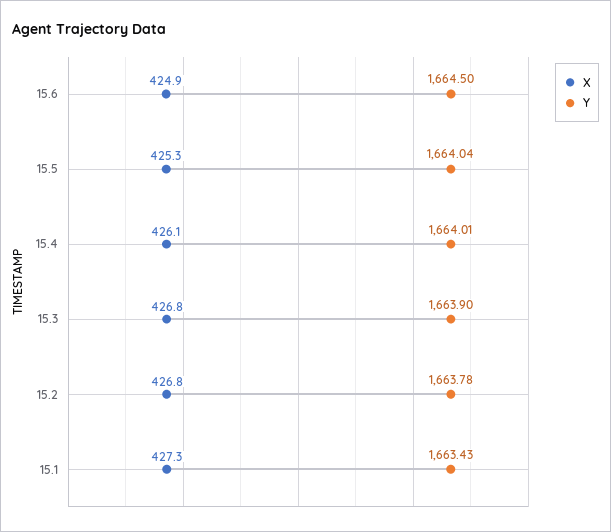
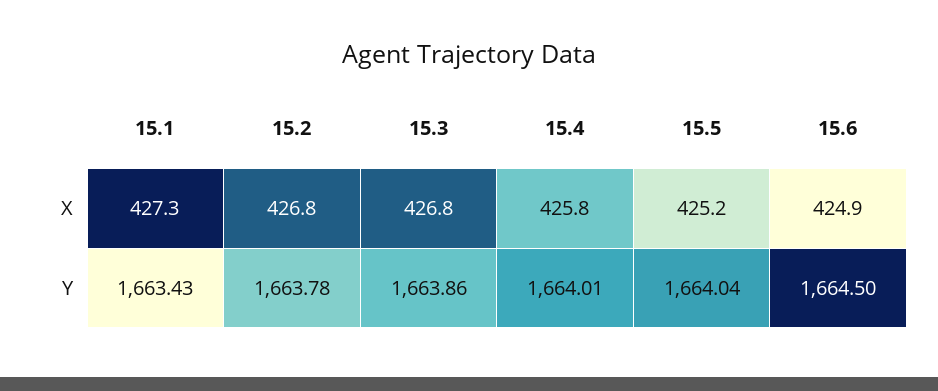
  {
    "X": {
      "15.6": 424.9,
-     "15.5": 425.3,
+     "15.5": 425.2,
-     "15.4": 426.1,
+     "15.4": 425.8,
      "15.3": 426.8,
      "15.2": 426.8,
      "15.1": 427.3
    },
    "Y": {
      "15.6": 1664.5,
      "15.5": 1664.04,
      "15.4": 1664.01,
-     "15.3": 1663.9,
+     "15.3": 1663.86,
      "15.2": 1663.78,
      "15.1": 1663.43
    }
  }

